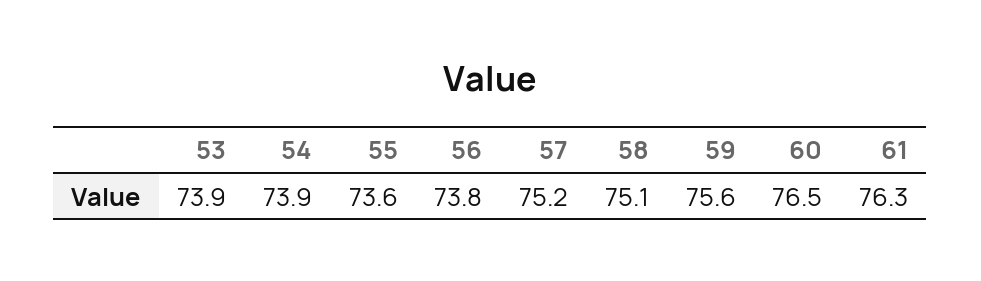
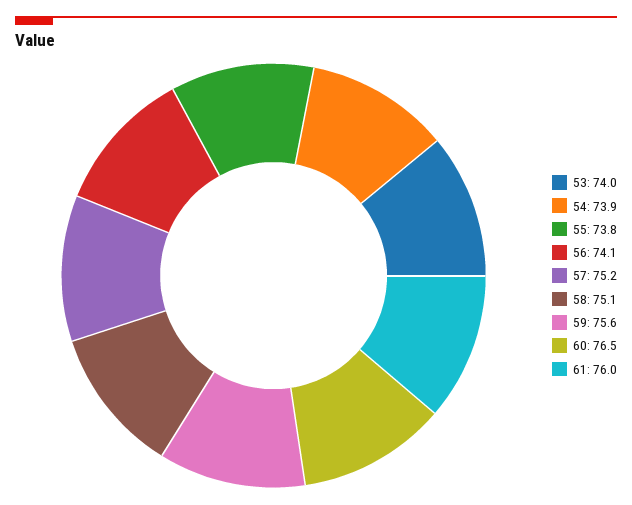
  {
-   "53": 73.9,
+   "53": 74,
    "54": 73.9,
-   "55": 73.6,
+   "55": 73.8,
-   "56": 73.8,
+   "56": 74.1,
    "57": 75.2,
    "58": 75.1,
    "59": 75.6,
    "60": 76.5,
-   "61": 76.3
+   "61": 76
  }

